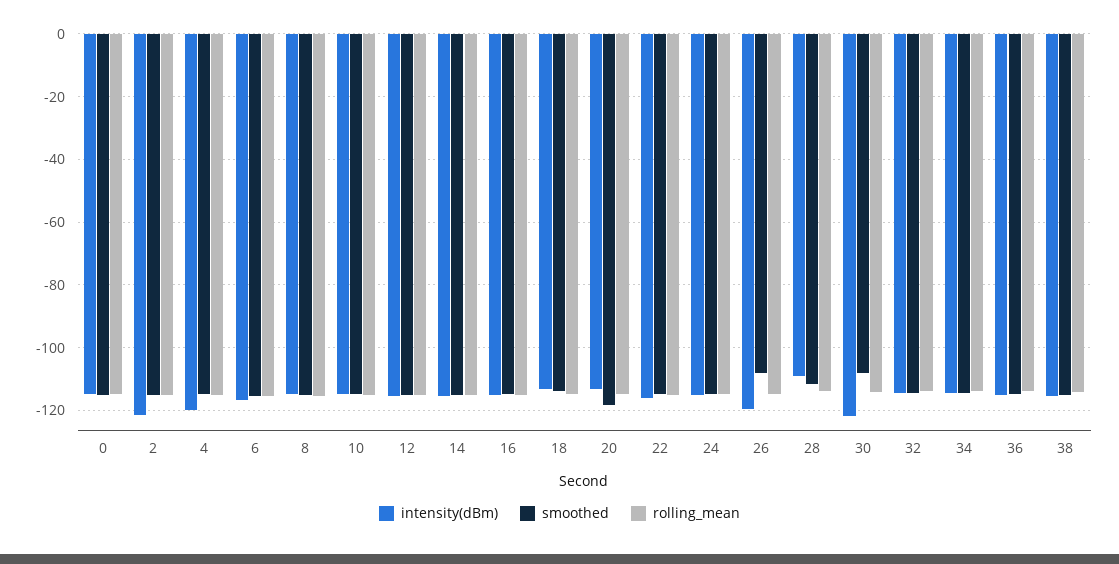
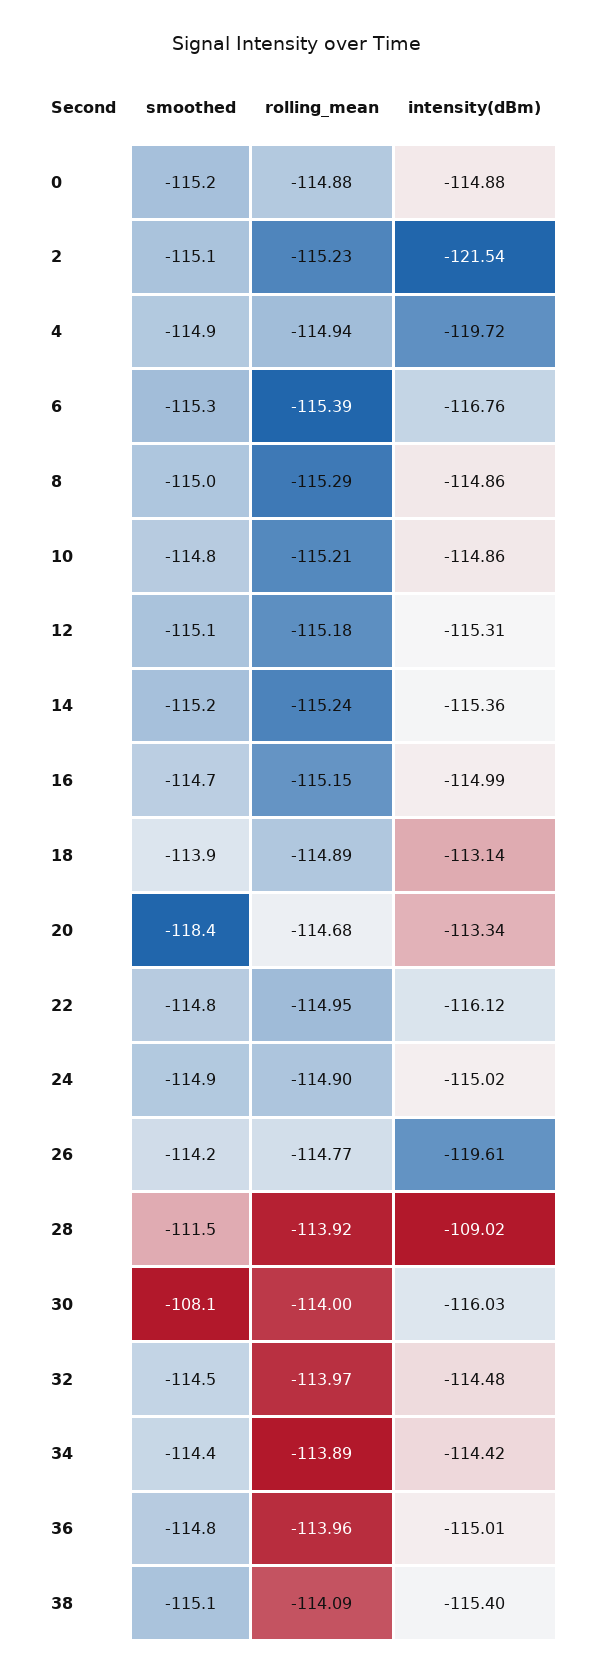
  {
    "intensity(dBm)": {
      "0": -114.88,
      "2": -121.54,
      "4": -119.72,
      "6": -116.76,
      "8": -114.86,
      "10": -114.86,
      "12": -115.31,
      "14": -115.36,
      "16": -114.99,
      "18": -113.14,
      "20": -113.34,
      "22": -116.12,
      "24": -115.02,
      "26": -119.61,
      "28": -109.02,
-     "30": -122,
+     "30": -116.03,
      "32": -114.48,
      "34": -114.42,
      "36": -115.01,
      "38": -115.4
    },
    "smoothed": {
      "0": -115.2,
      "2": -115.1,
      "4": -114.9,
      "6": -115.3,
      "8": -115,
      "10": -114.8,
      "12": -115.1,
      "14": -115.2,
      "16": -114.7,
      "18": -113.9,
      "20": -118.4,
      "22": -114.8,
      "24": -114.9,
-     "26": -108,
+     "26": -114.2,
      "28": -111.5,
      "30": -108.1,
      "32": -114.5,
      "34": -114.4,
      "36": -114.8,
      "38": -115.1
    },
    "rolling_mean": {
      "0": -114.88,
      "2": -115.23,
      "4": -114.94,
      "6": -115.39,
      "8": -115.29,
      "10": -115.21,
      "12": -115.18,
      "14": -115.24,
      "16": -115.15,
      "18": -114.89,
      "20": -114.68,
      "22": -114.95,
      "24": -114.9,
      "26": -114.77,
      "28": -113.92,
      "30": -114,
      "32": -113.97,
      "34": -113.89,
      "36": -113.96,
      "38": -114.09
    }
  }

